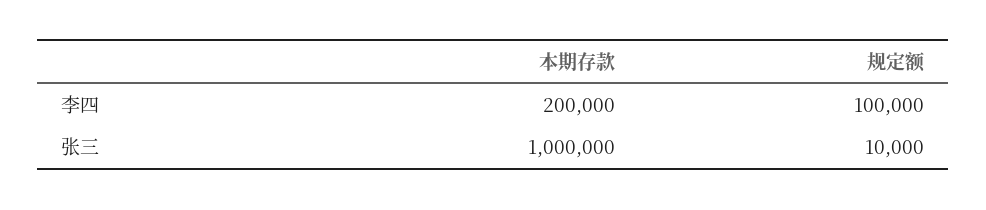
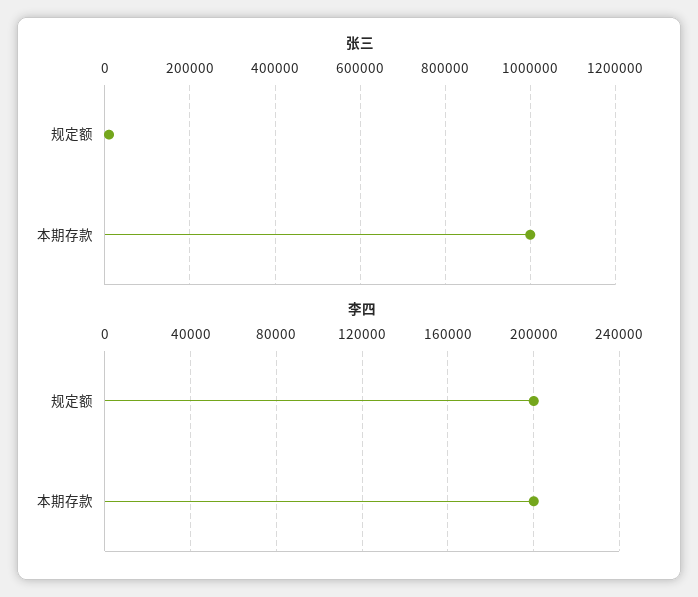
  {
    "李四": {
      "本期存款": 200000,
-     "规定额": 100000
+     "规定额": 200000
    },
    "张三": {
      "本期存款": 1000000,
      "规定额": 10000
    }
  }

